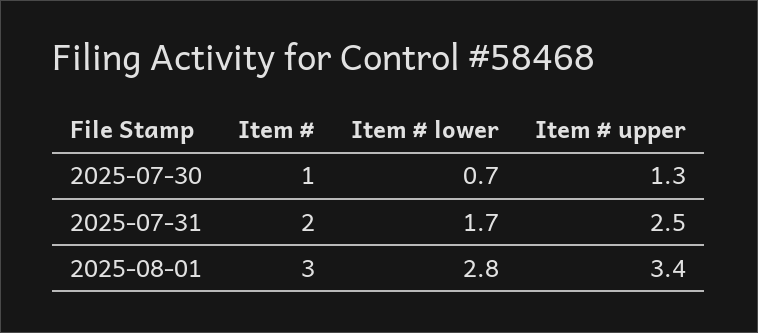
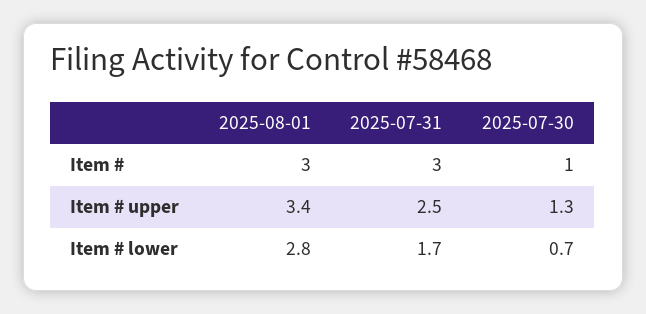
  {
    "Item #": {
      "2025-07-30": 1,
-     "2025-07-31": 2,
+     "2025-07-31": 3,
      "2025-08-01": 3
    },
    "Item # lower": {
      "2025-07-30": 0.7,
      "2025-07-31": 1.7,
      "2025-08-01": 2.8
    },
    "Item # upper": {
      "2025-07-30": 1.3,
      "2025-07-31": 2.5,
      "2025-08-01": 3.4
    }
  }

